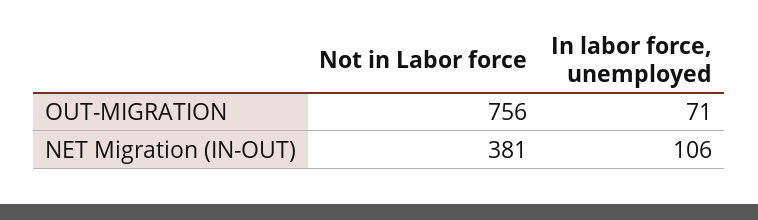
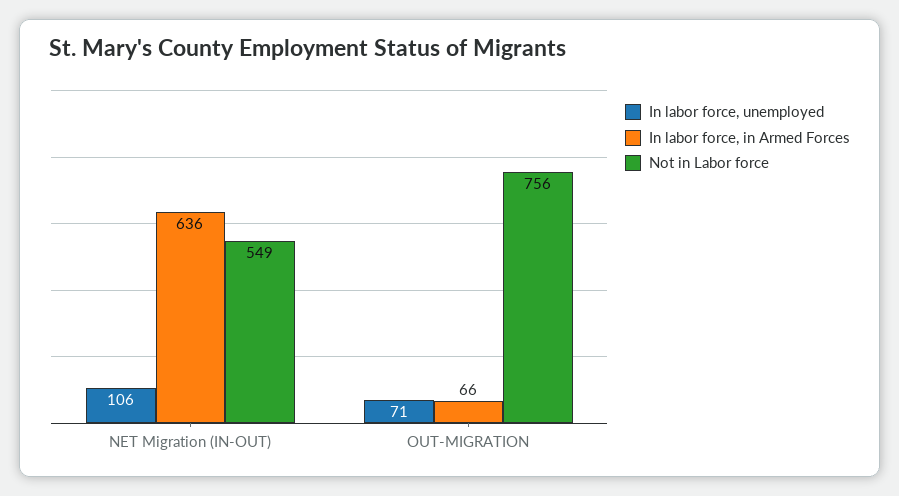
  {
    "Not in Labor force": {
      "OUT-MIGRATION": 756,
-     "NET Migration (IN-OUT)": 381
+     "NET Migration (IN-OUT)": 549
    },
    "In labor force, unemployed": {
      "OUT-MIGRATION": 71,
      "NET Migration (IN-OUT)": 106
-   }
+   },
+   "In labor force, in Armed Forces": {
+     "NET Migration (IN-OUT)": 636,
+     "OUT-MIGRATION": 66
+   }
  }

